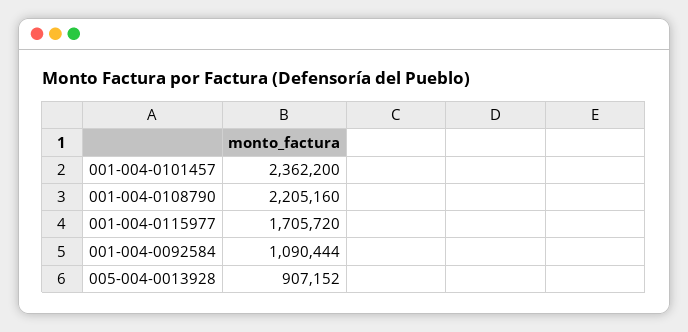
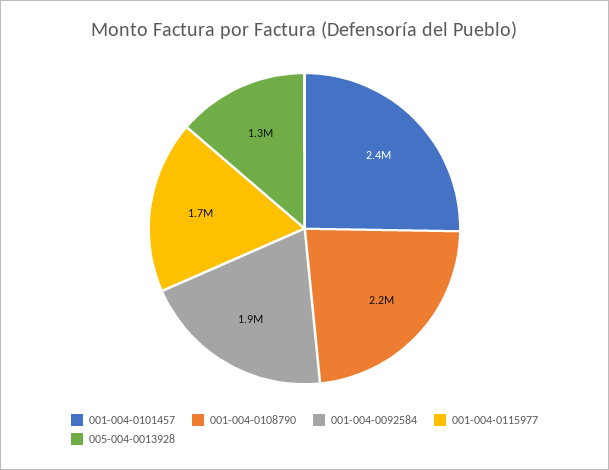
  {
    "001-004-0101457": 2362200,
    "001-004-0108790": 2205160,
    "001-004-0115977": 1705720,
-   "001-004-0092584": 1090444,
+   "001-004-0092584": 1900000,
-   "005-004-0013928": 907152
+   "005-004-0013928": 1300000
  }

